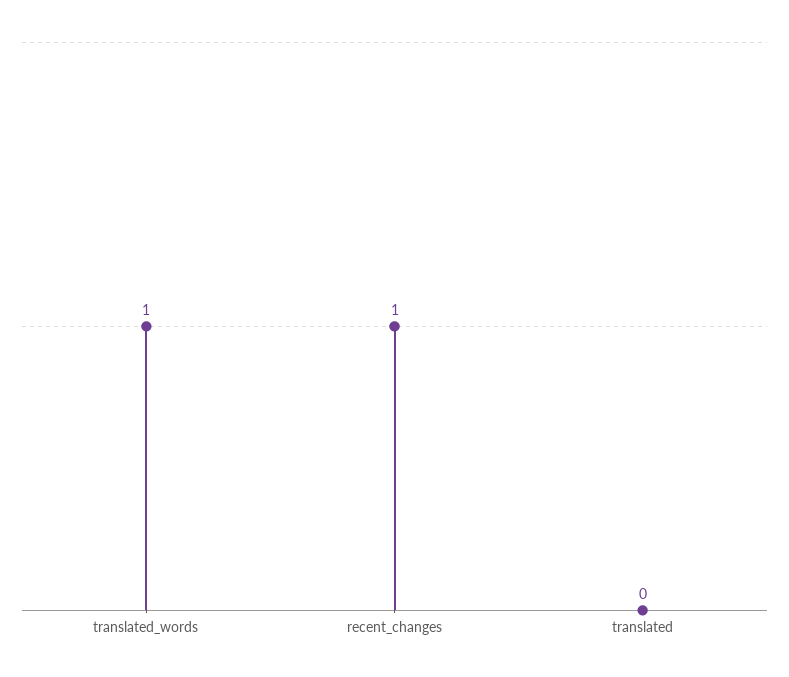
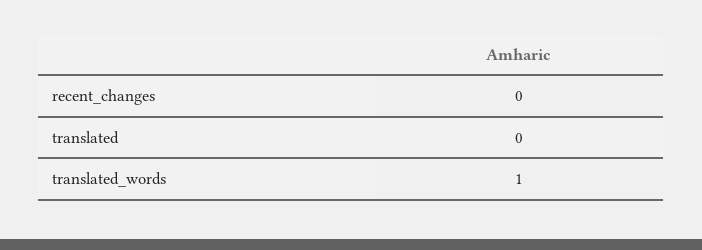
  {
    "translated_words": 1,
-   "recent_changes": 1,
+   "recent_changes": 0,
    "translated": 0
  }

